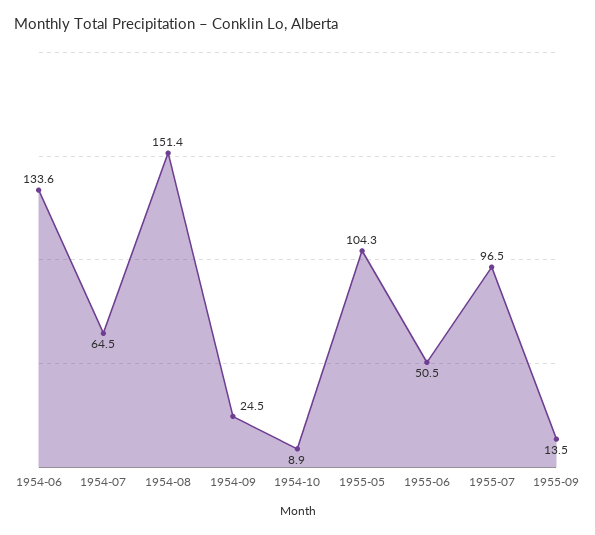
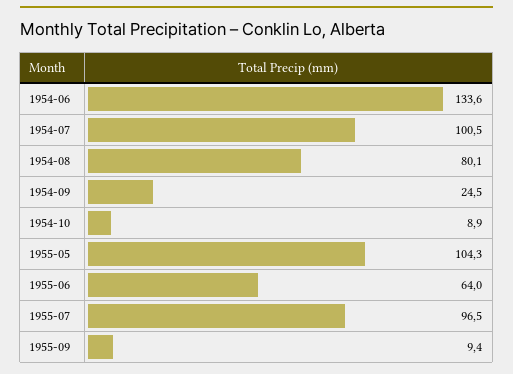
  {
    "1954-06": 133.6,
-   "1954-07": 64.5,
+   "1954-07": 100.5,
-   "1954-08": 151.4,
+   "1954-08": 80.1,
    "1954-09": 24.5,
    "1954-10": 8.9,
    "1955-05": 104.3,
-   "1955-06": 50.5,
+   "1955-06": 64,
    "1955-07": 96.5,
-   "1955-09": 13.5
+   "1955-09": 9.4
  }

